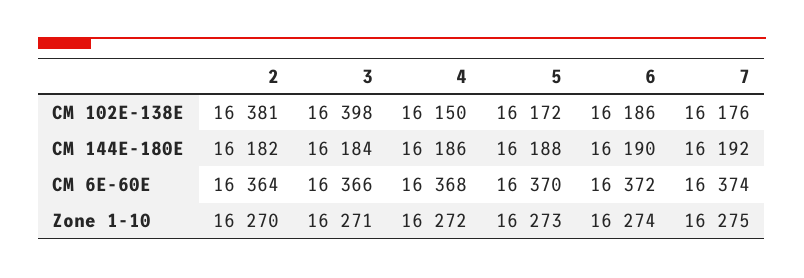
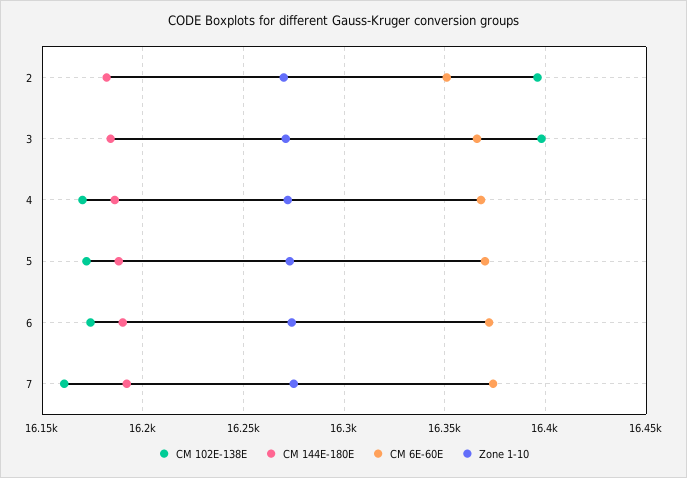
  {
    "CM 102E-138E": {
-     "2": 16381,
+     "2": 16395,
      "3": 16398,
-     "4": 16150,
+     "4": 16170,
      "5": 16172,
-     "6": 16186,
+     "6": 16175,
-     "7": 16176
+     "7": 16160
    },
    "CM 144E-180E": {
      "2": 16182,
      "3": 16184,
      "4": 16186,
      "5": 16188,
      "6": 16190,
      "7": 16192
    },
    "CM 6E-60E": {
-     "2": 16364,
+     "2": 16350,
      "3": 16366,
      "4": 16368,
      "5": 16370,
      "6": 16372,
      "7": 16374
    },
    "Zone 1-10": {
      "2": 16270,
      "3": 16271,
      "4": 16272,
      "5": 16273,
      "6": 16274,
      "7": 16275
    }
  }

